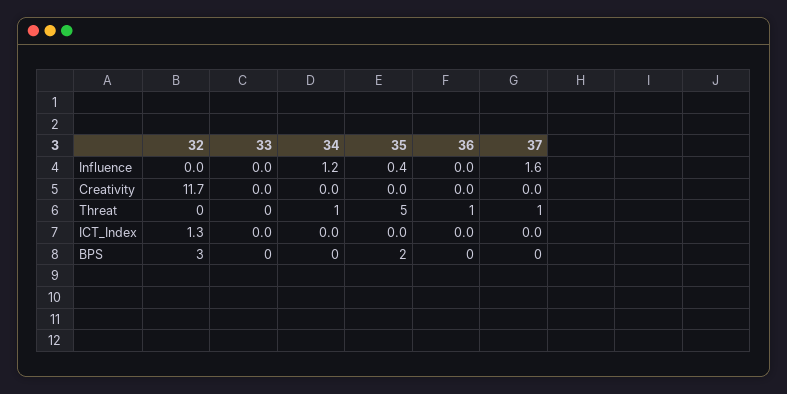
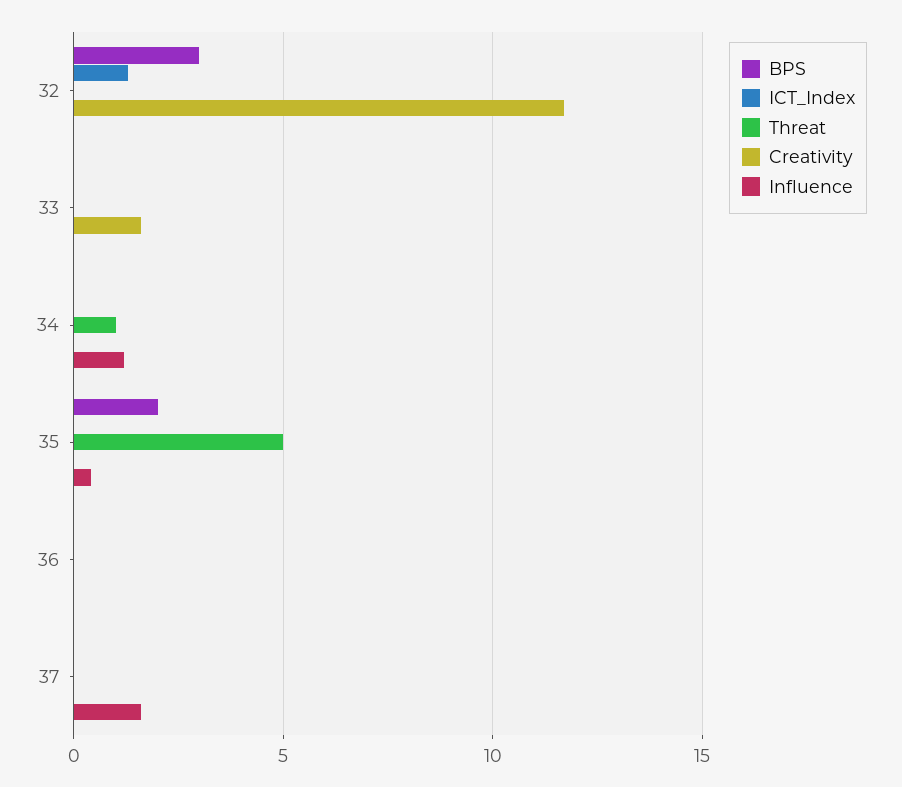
  {
    "Influence": {
      "32": 0,
      "33": 0,
      "34": 1.2,
      "35": 0.4,
      "36": 0,
      "37": 1.6
    },
    "Creativity": {
      "32": 11.7,
-     "33": 0,
+     "33": 1.5,
      "34": 0,
      "35": 0,
      "36": 0,
      "37": 0
    },
    "Threat": {
      "32": 0,
      "33": 0,
      "34": 1,
      "35": 5,
-     "36": 1,
+     "36": 0,
-     "37": 1
+     "37": 0
    },
    "ICT_Index": {
      "32": 1.3,
      "33": 0,
      "34": 0,
      "35": 0,
      "36": 0,
      "37": 0
    },
    "BPS": {
      "32": 3,
      "33": 0,
      "34": 0,
      "35": 2,
      "36": 0,
      "37": 0
    }
  }

